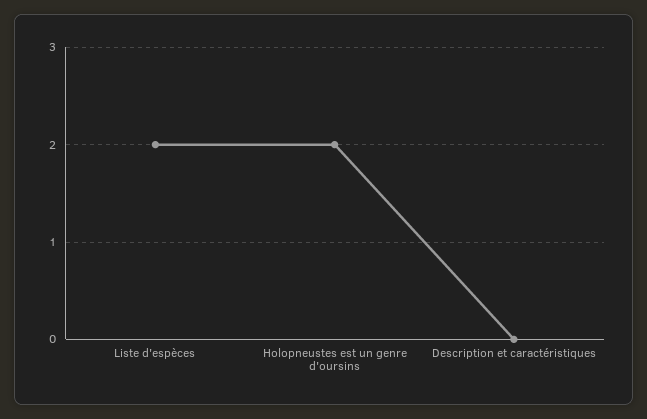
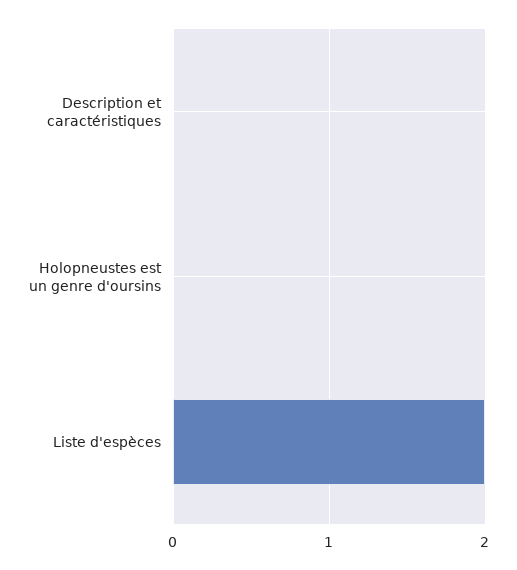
  {
    "Liste d'espèces": 2,
-   "Holopneustes est un genre d'oursins": 2,
+   "Holopneustes est un genre d'oursins": 0,
    "Description et caractéristiques": 0
  }

